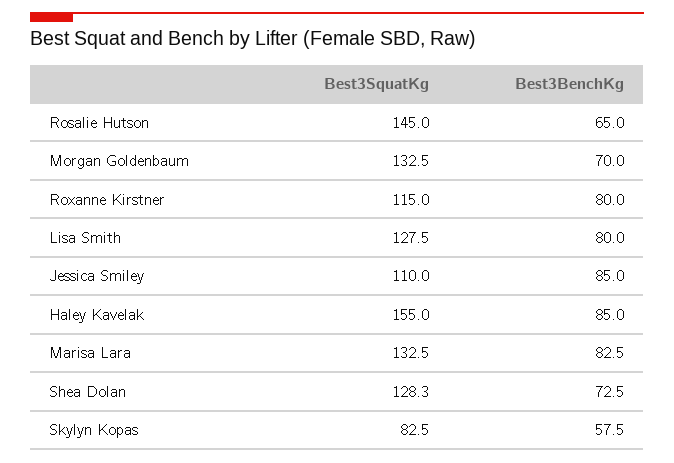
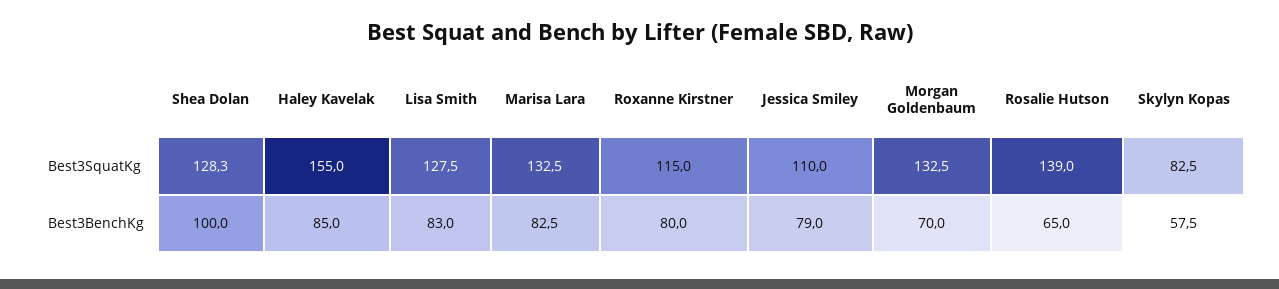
  {
    "Best3SquatKg": {
-     "Rosalie Hutson": 145,
+     "Rosalie Hutson": 139,
      "Morgan Goldenbaum": 132.5,
      "Roxanne Kirstner": 115,
      "Lisa Smith": 127.5,
      "Jessica Smiley": 110,
      "Haley Kavelak": 155,
      "Marisa Lara": 132.5,
      "Shea Dolan": 128.3,
      "Skylyn Kopas": 82.5
    },
    "Best3BenchKg": {
      "Rosalie Hutson": 65,
      "Morgan Goldenbaum": 70,
      "Roxanne Kirstner": 80,
-     "Lisa Smith": 80,
+     "Lisa Smith": 83,
-     "Jessica Smiley": 85,
+     "Jessica Smiley": 79,
      "Haley Kavelak": 85,
      "Marisa Lara": 82.5,
-     "Shea Dolan": 72.5,
+     "Shea Dolan": 100,
      "Skylyn Kopas": 57.5
    }
  }

